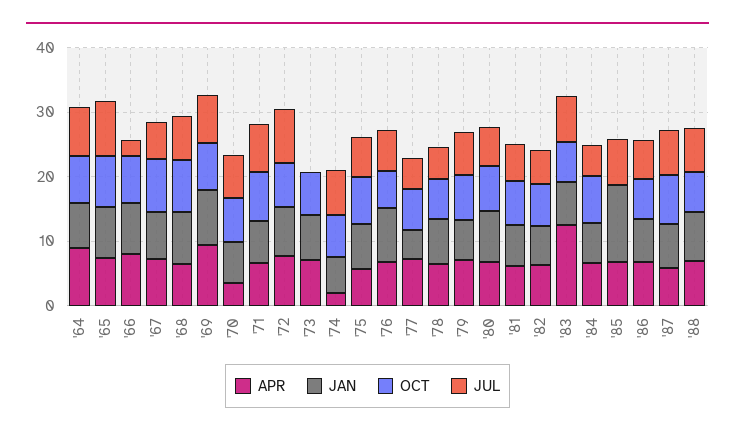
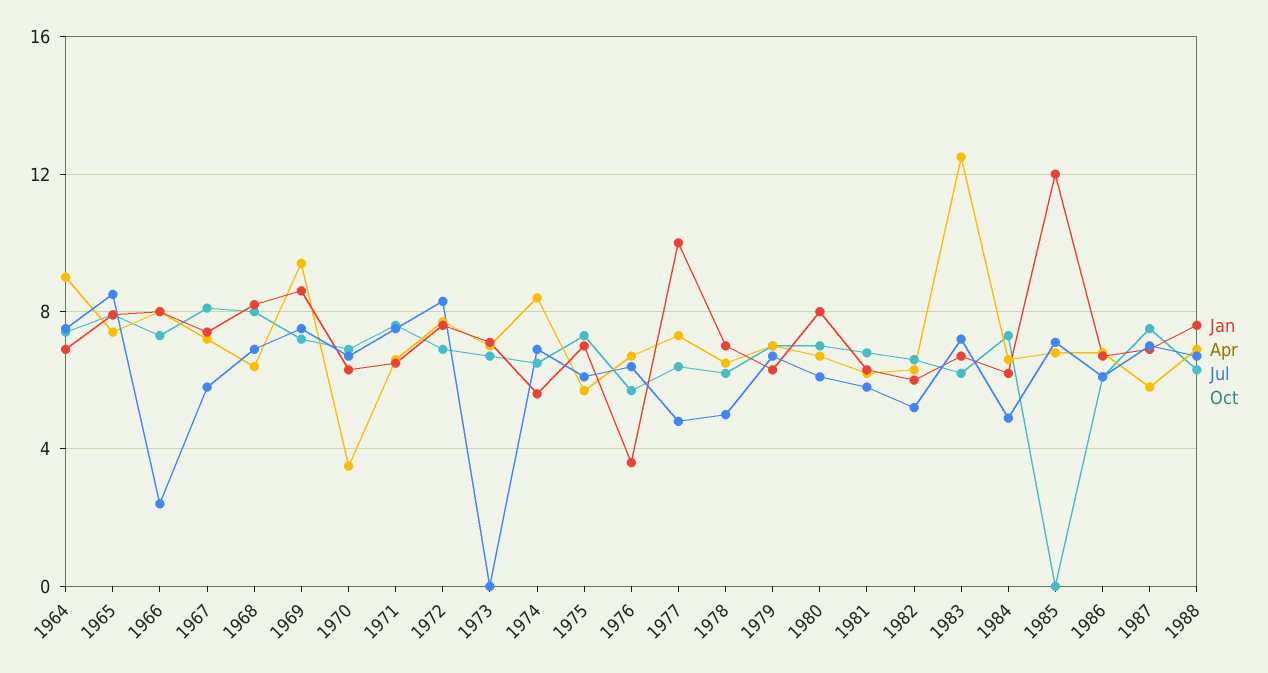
  {
    "APR": {
      "'64": 9,
      "'65": 7.5,
      "'66": 8,
      "'67": 7,
      "'68": 6.5,
      "'69": 9.5,
      "'70": 3.5,
      "'71": 6.5,
      "'72": 7.5,
      "'73": 7,
-     "'74": 2,
+     "'74": 8.5,
      "'75": 5.5,
      "'76": 6.5,
      "'77": 7.5,
      "'78": 6.5,
      "'79": 7,
      "'80": 6.5,
      "'81": 6,
      "'82": 6.5,
      "'83": 12.5,
      "'84": 6.5,
      "'85": 7,
      "'86": 7,
      "'87": 6,
      "'88": 7
    },
    "JAN": {
      "'64": 7,
      "'65": 8,
      "'66": 8,
      "'67": 7.5,
      "'68": 8,
      "'69": 8.5,
      "'70": 6.5,
      "'71": 6.5,
      "'72": 7.5,
      "'73": 7,
      "'74": 5.5,
      "'75": 7,
-     "'76": 8,
+     "'76": 3.5,
-     "'77": 4,
+     "'77": 10,
      "'78": 7,
      "'79": 6.5,
      "'80": 8,
      "'81": 6.5,
      "'82": 6,
      "'83": 6.5,
      "'84": 6,
      "'85": 12,
      "'86": 6.5,
      "'87": 7,
      "'88": 7.5
    },
    "OCT": {
      "'64": 7.5,
      "'65": 8,
      "'66": 7.5,
      "'67": 8,
      "'68": 8,
      "'69": 7,
      "'70": 7,
      "'71": 7.5,
      "'72": 7,
      "'73": 6.5,
      "'74": 6.5,
      "'75": 7.5,
      "'76": 5.5,
      "'77": 6.5,
      "'78": 6,
      "'79": 7,
      "'80": 7,
      "'81": 7,
      "'82": 6.5,
      "'83": 6,
      "'84": 7.5,
      "'85": 0,
      "'86": 6,
      "'87": 7.5,
      "'88": 6.5
    },
    "JUL": {
      "'64": 7.5,
      "'65": 8.5,
      "'66": 2.5,
      "'67": 6,
      "'68": 7,
      "'69": 7.5,
      "'70": 6.5,
      "'71": 7.5,
      "'72": 8.5,
      "'73": 0,
      "'74": 7,
      "'75": 6,
      "'76": 6.5,
      "'77": 5,
      "'78": 5,
      "'79": 6.5,
      "'80": 6,
      "'81": 6,
      "'82": 5,
      "'83": 7,
      "'84": 5,
      "'85": 7,
      "'86": 6,
      "'87": 7,
      "'88": 6.5
    }
  }

